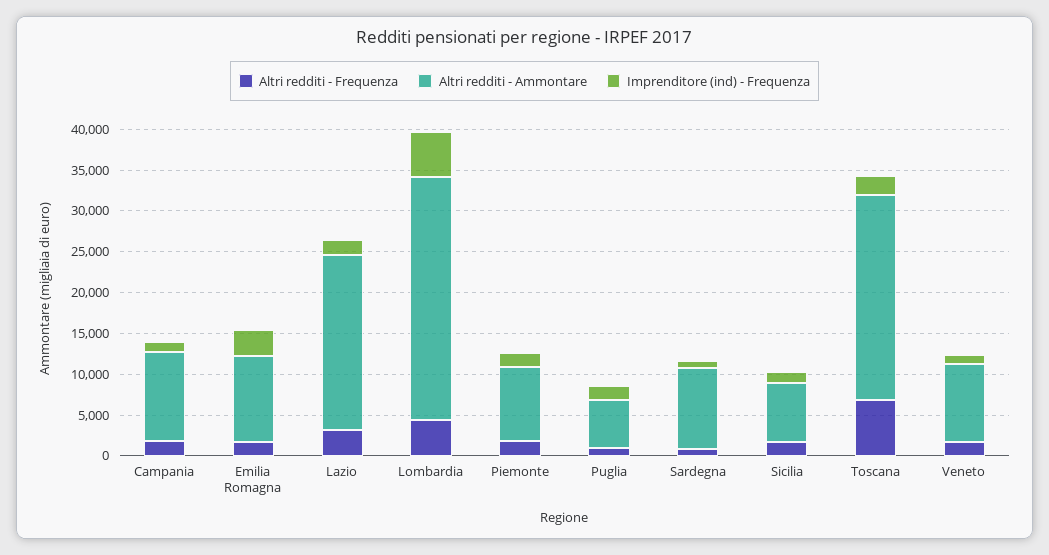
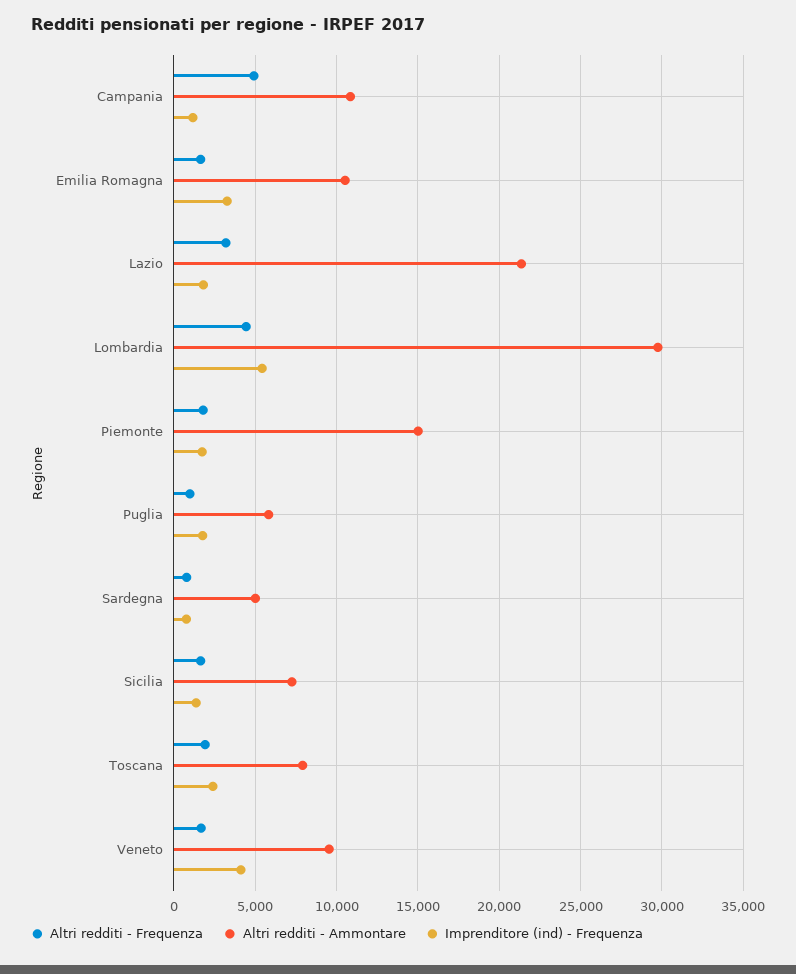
  {
    "Altri redditi - Frequenza": {
-     "Campania": 2000,
+     "Campania": 5000,
      "Emilia Romagna": 1500,
      "Lazio": 3000,
      "Lombardia": 4500,
      "Piemonte": 2000,
      "Puglia": 1000,
      "Sardegna": 1000,
      "Sicilia": 1500,
-     "Toscana": 7000,
+     "Toscana": 2000,
      "Veneto": 1500
    },
    "Altri redditi - Ammontare": {
      "Campania": 11000,
      "Emilia Romagna": 10500,
      "Lazio": 21500,
      "Lombardia": 29500,
-     "Piemonte": 9000,
+     "Piemonte": 15000,
      "Puglia": 6000,
-     "Sardegna": 10000,
+     "Sardegna": 5000,
      "Sicilia": 7500,
-     "Toscana": 25000,
+     "Toscana": 8000,
      "Veneto": 9500
    },
    "Imprenditore (ind) - Frequenza": {
      "Campania": 1000,
      "Emilia Romagna": 3500,
      "Lazio": 2000,
      "Lombardia": 5500,
      "Piemonte": 1500,
      "Puglia": 2000,
      "Sardegna": 1000,
      "Sicilia": 1500,
      "Toscana": 2500,
-     "Veneto": 1000
+     "Veneto": 4000
    }
  }

